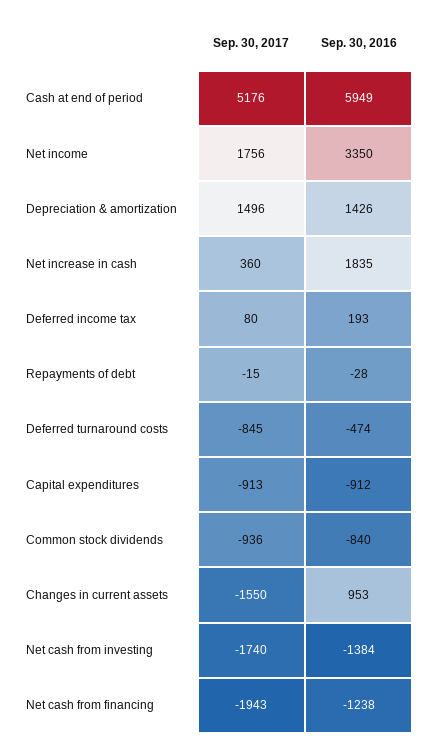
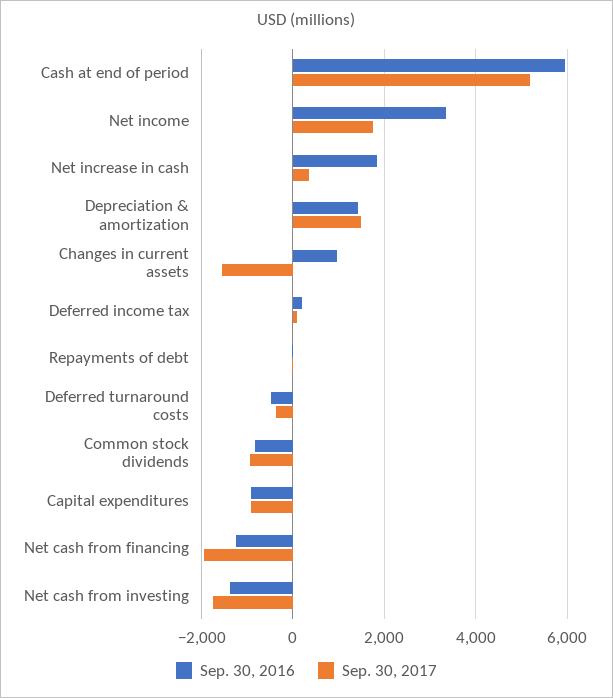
  {
    "Sep. 30, 2017": {
      "Cash at end of period": 5176,
      "Net income": 1756,
      "Depreciation & amortization": 1496,
      "Net increase in cash": 360,
      "Deferred income tax": 80,
      "Repayments of debt": -15,
-     "Deferred turnaround costs": -845,
+     "Deferred turnaround costs": -400,
      "Capital expenditures": -913,
      "Common stock dividends": -936,
      "Changes in current assets": -1550,
      "Net cash from investing": -1740,
      "Net cash from financing": -1943
    },
    "Sep. 30, 2016": {
      "Cash at end of period": 5949,
      "Net income": 3350,
      "Depreciation & amortization": 1426,
      "Net increase in cash": 1835,
      "Deferred income tax": 193,
      "Repayments of debt": -28,
      "Deferred turnaround costs": -474,
      "Capital expenditures": -912,
      "Common stock dividends": -840,
      "Changes in current assets": 953,
      "Net cash from investing": -1384,
      "Net cash from financing": -1238
    }
  }

